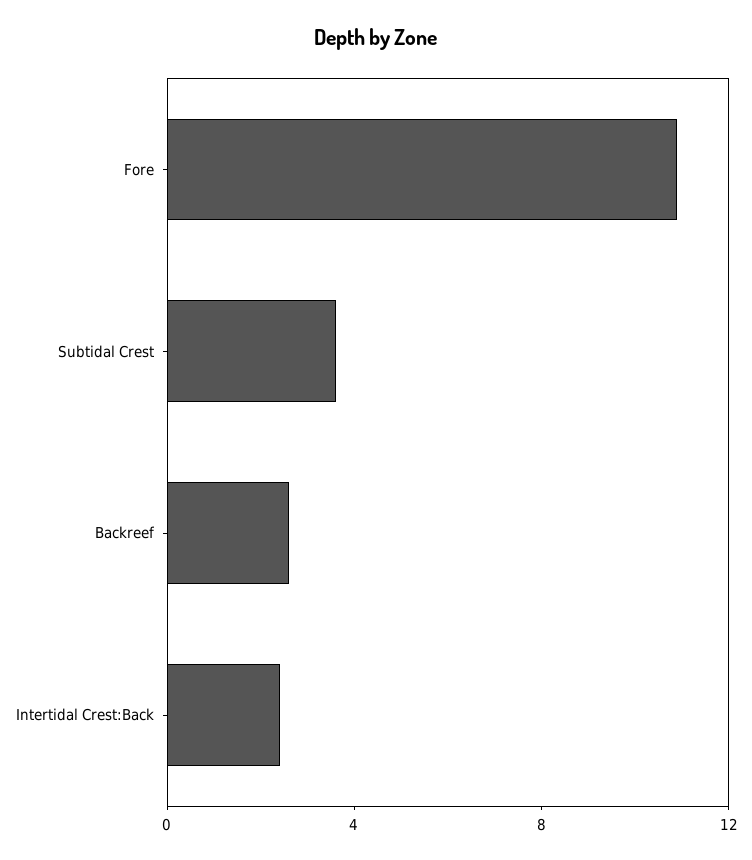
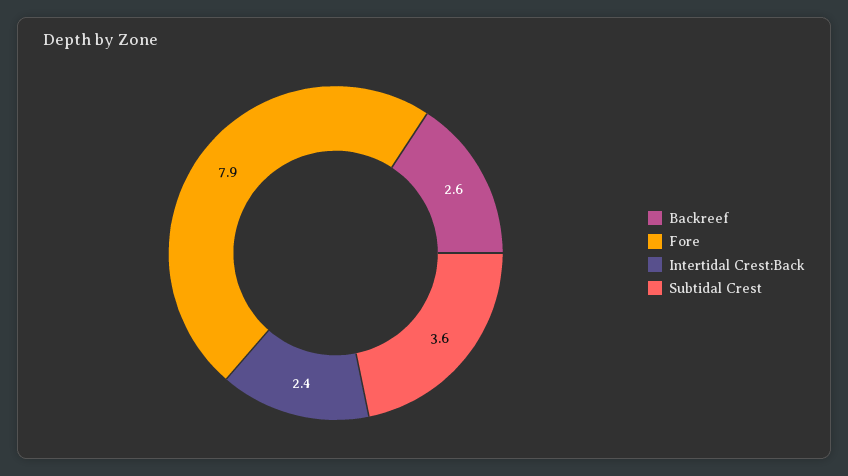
  {
-   "Fore": 11,
+   "Fore": 7.9,
    "Subtidal Crest": 3.6,
    "Backreef": 2.6,
    "Intertidal Crest:Back": 2.4
  }

